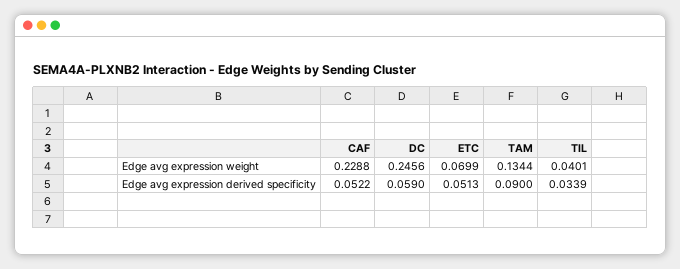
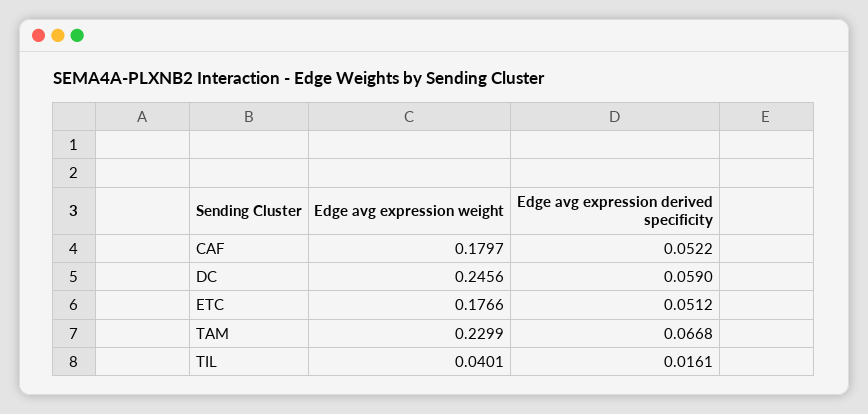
  {
    "CAF": {
-     "Edge avg expression weight": 0.2288,
+     "Edge avg expression weight": 0.1797,
      "Edge avg expression derived specificity": 0.0522
    },
    "DC": {
      "Edge avg expression weight": 0.2456,
      "Edge avg expression derived specificity": 0.059
    },
    "ETC": {
-     "Edge avg expression weight": 0.0699,
+     "Edge avg expression weight": 0.1766,
-     "Edge avg expression derived specificity": 0.0513
+     "Edge avg expression derived specificity": 0.0512
    },
    "TAM": {
-     "Edge avg expression weight": 0.1344,
+     "Edge avg expression weight": 0.2299,
-     "Edge avg expression derived specificity": 0.09
+     "Edge avg expression derived specificity": 0.0668
    },
    "TIL": {
      "Edge avg expression weight": 0.0401,
-     "Edge avg expression derived specificity": 0.0339
+     "Edge avg expression derived specificity": 0.0161
    }
  }

